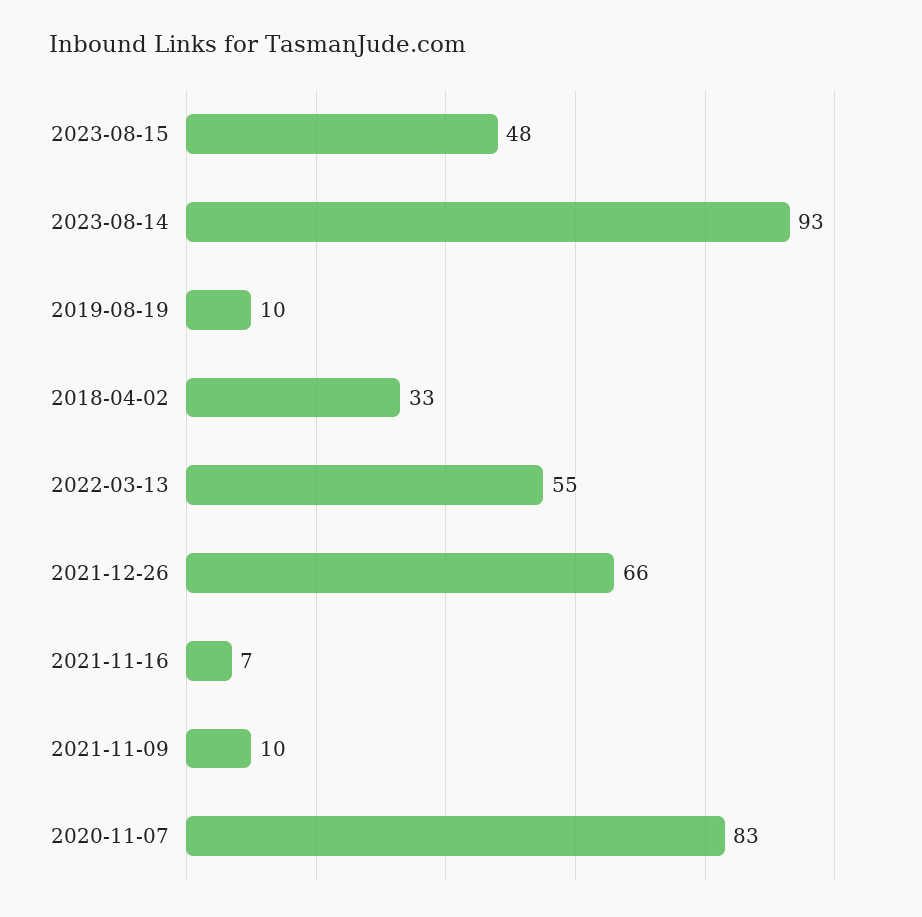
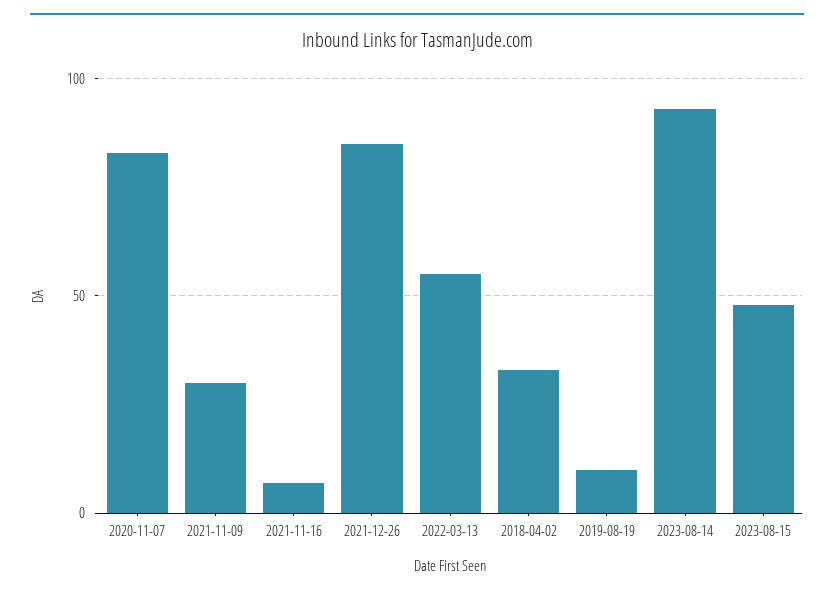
  {
    "2023-08-15": 48,
    "2023-08-14": 93,
    "2019-08-19": 10,
    "2018-04-02": 33,
    "2022-03-13": 55,
-   "2021-12-26": 66,
+   "2021-12-26": 85,
    "2021-11-16": 7,
-   "2021-11-09": 10,
+   "2021-11-09": 30,
    "2020-11-07": 83
  }

